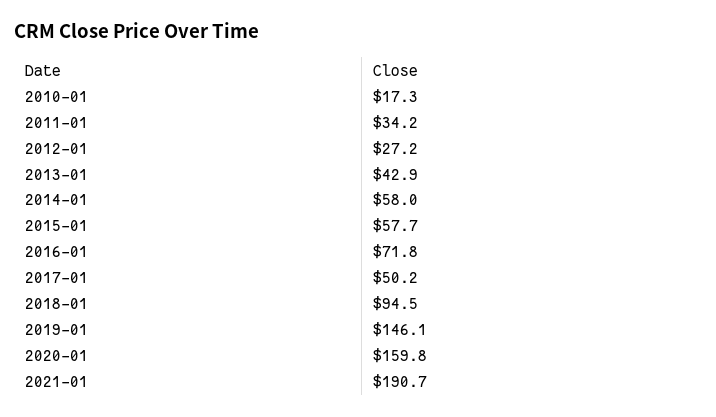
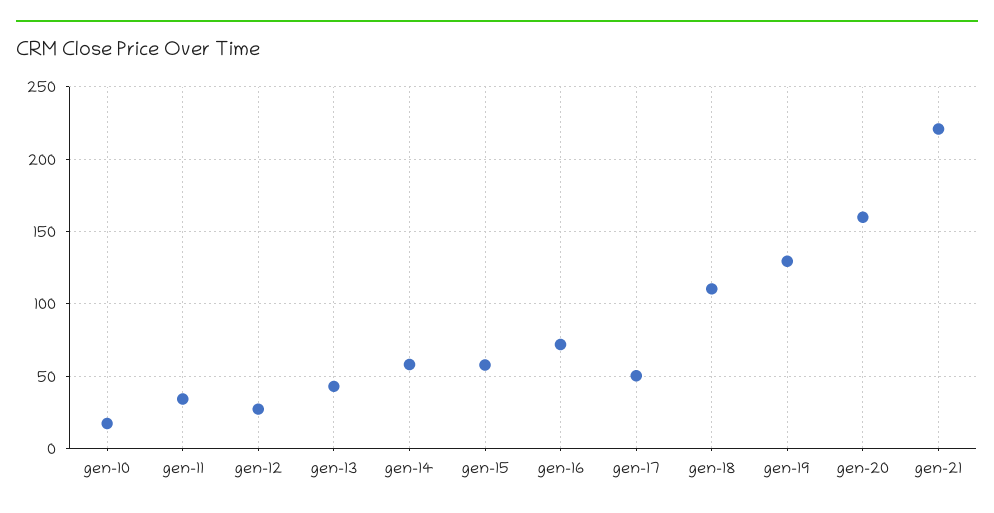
  {
    "2010-01": 17.3,
    "2011-01": 34.2,
    "2012-01": 27.2,
    "2013-01": 42.9,
    "2014-01": 58,
    "2015-01": 57.7,
    "2016-01": 71.8,
    "2017-01": 50.2,
-   "2018-01": 94.5,
+   "2018-01": 110,
-   "2019-01": 146.1,
+   "2019-01": 130,
    "2020-01": 159.8,
-   "2021-01": 190.7
+   "2021-01": 220
  }

